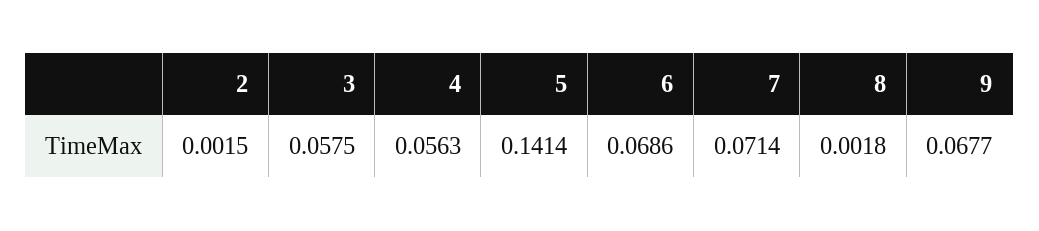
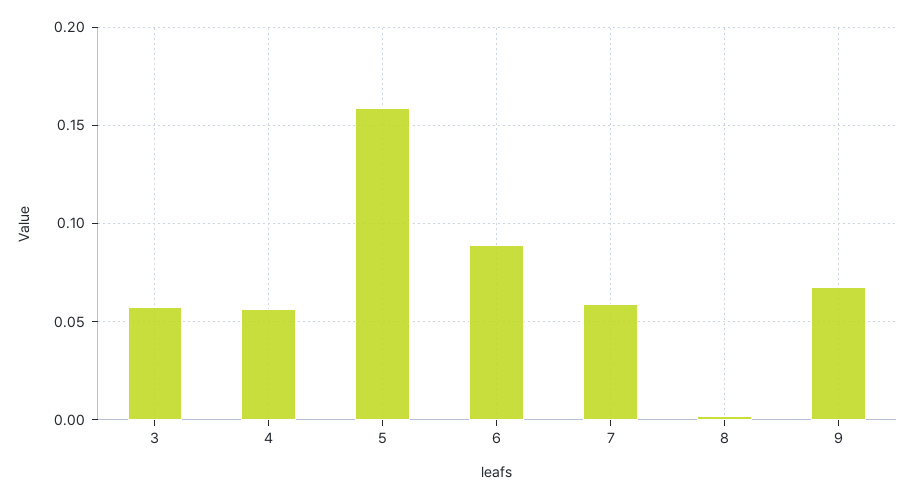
  {
-   "2": 0.0015,
    "3": 0.0575,
    "4": 0.0563,
-   "5": 0.1414,
+   "5": 0.16,
-   "6": 0.0686,
+   "6": 0.09,
-   "7": 0.0714,
+   "7": 0.06,
    "8": 0.0018,
    "9": 0.0677
  }

